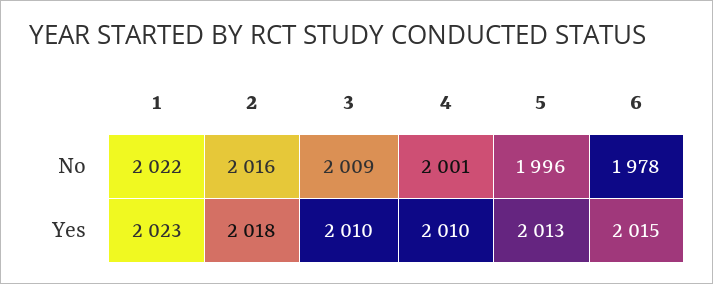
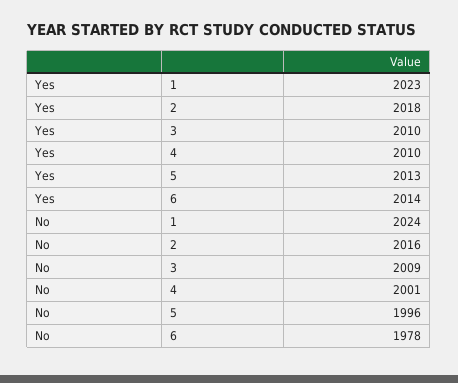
  {
    "1": {
-     "No": 2022,
+     "No": 2024,
      "Yes": 2023
    },
    "2": {
      "No": 2016,
      "Yes": 2018
    },
    "3": {
      "No": 2009,
      "Yes": 2010
    },
    "4": {
      "No": 2001,
      "Yes": 2010
    },
    "5": {
      "No": 1996,
      "Yes": 2013
    },
    "6": {
      "No": 1978,
-     "Yes": 2015
+     "Yes": 2014
    }
  }

